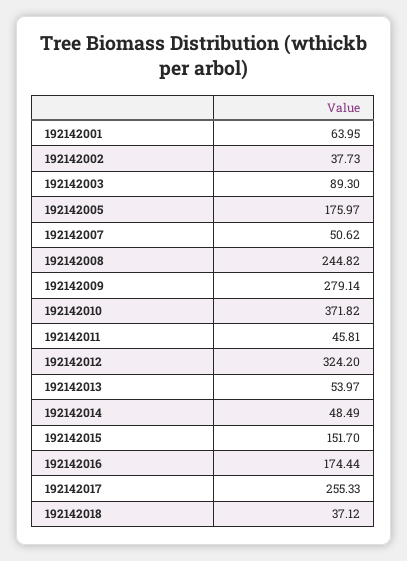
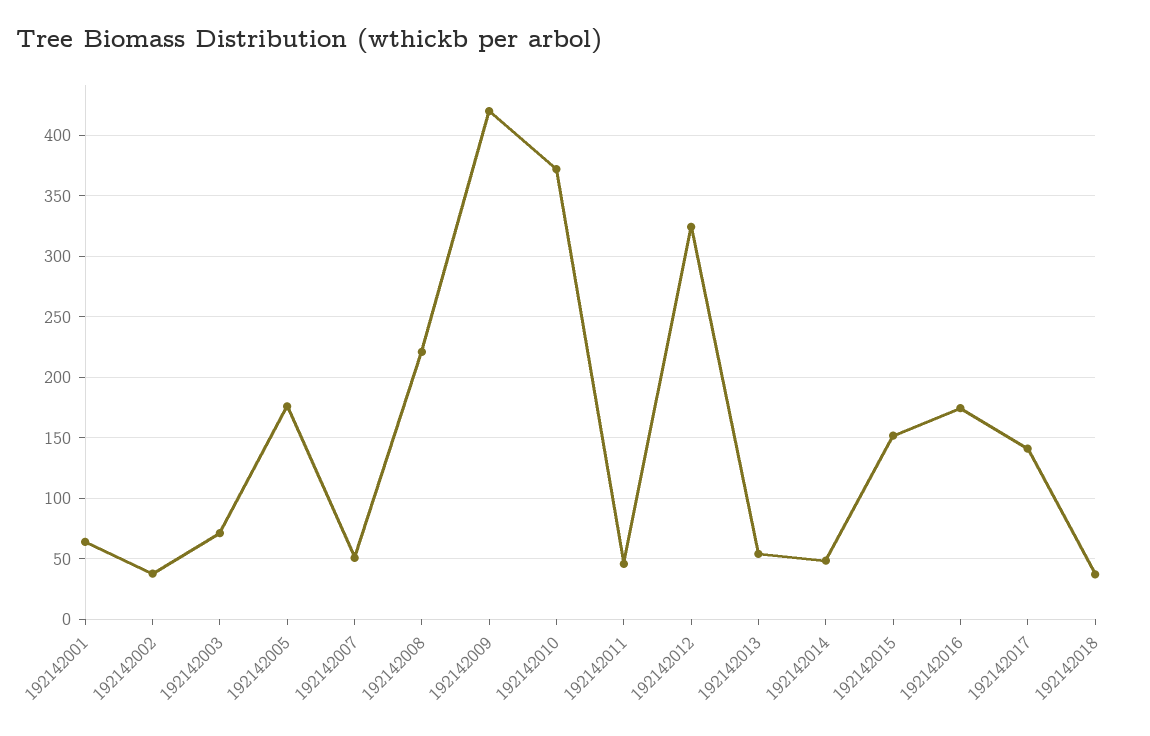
  {
    "192142001": 63.95,
    "192142002": 37.73,
-   "192142003": 89.3,
+   "192142003": 70,
    "192142005": 175.97,
    "192142007": 50.62,
-   "192142008": 244.82,
+   "192142008": 220,
-   "192142009": 279.14,
+   "192142009": 420,
    "192142010": 371.82,
    "192142011": 45.81,
    "192142012": 324.2,
    "192142013": 53.97,
    "192142014": 48.49,
    "192142015": 151.7,
    "192142016": 174.44,
-   "192142017": 255.33,
+   "192142017": 140,
    "192142018": 37.12
  }

